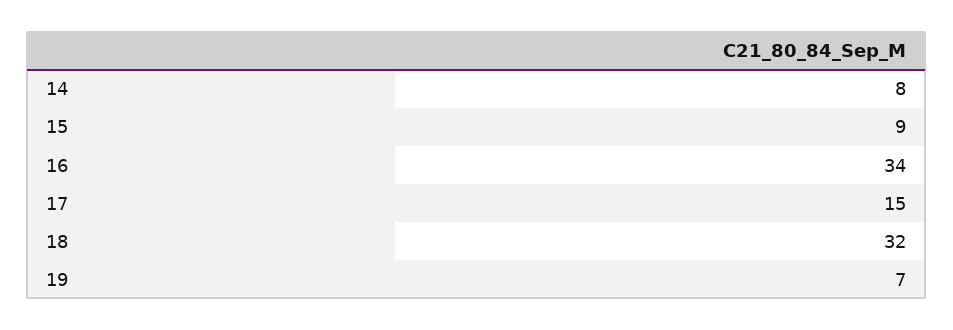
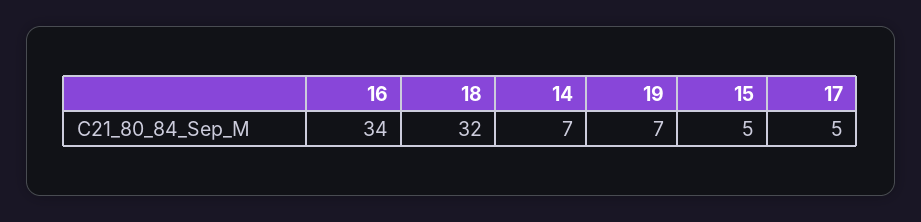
  {
-   "14": 8,
+   "14": 7,
-   "15": 9,
+   "15": 5,
    "16": 34,
-   "17": 15,
+   "17": 5,
    "18": 32,
    "19": 7
  }

